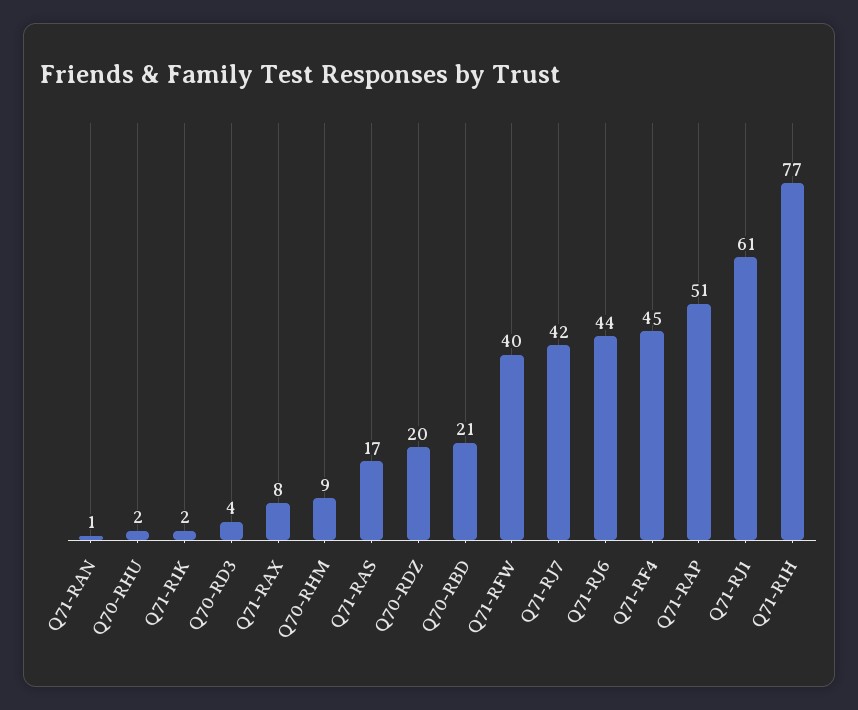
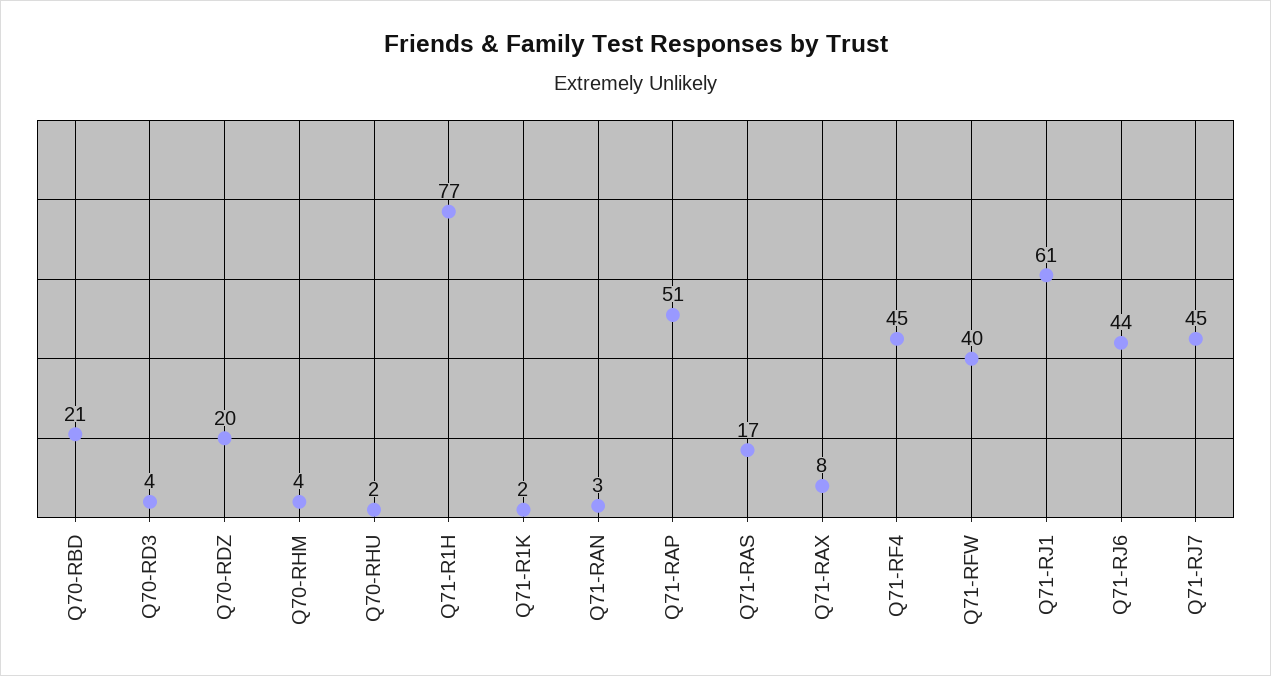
  {
-   "Q71-RAN": 1,
+   "Q71-RAN": 3,
    "Q70-RHU": 2,
    "Q71-R1K": 2,
    "Q70-RD3": 4,
    "Q71-RAX": 8,
-   "Q70-RHM": 9,
+   "Q70-RHM": 4,
    "Q71-RAS": 17,
    "Q70-RDZ": 20,
    "Q70-RBD": 21,
    "Q71-RFW": 40,
-   "Q71-RJ7": 42,
+   "Q71-RJ7": 45,
    "Q71-RJ6": 44,
    "Q71-RF4": 45,
    "Q71-RAP": 51,
    "Q71-RJ1": 61,
    "Q71-R1H": 77
  }

